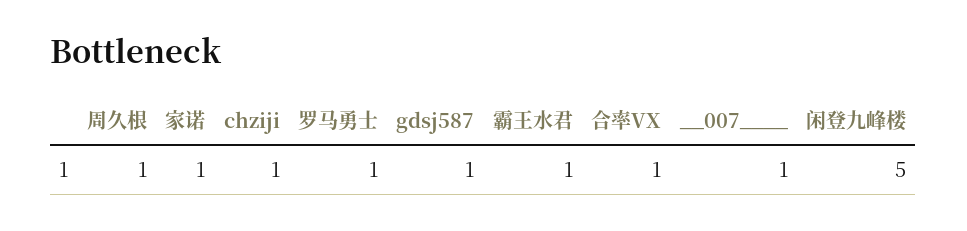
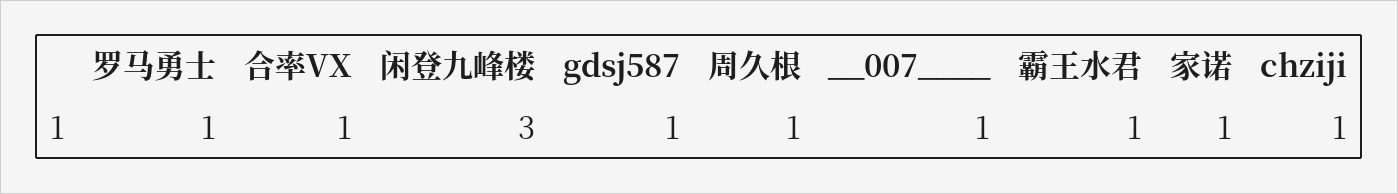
  {
    "周久根": 1,
    "家诺": 1,
    "chziji": 1,
    "罗马勇士": 1,
    "gdsj587": 1,
    "霸王水君": 1,
    "合率VX": 1,
    "__007____": 1,
-   "闲登九峰楼": 5
+   "闲登九峰楼": 3
  }

